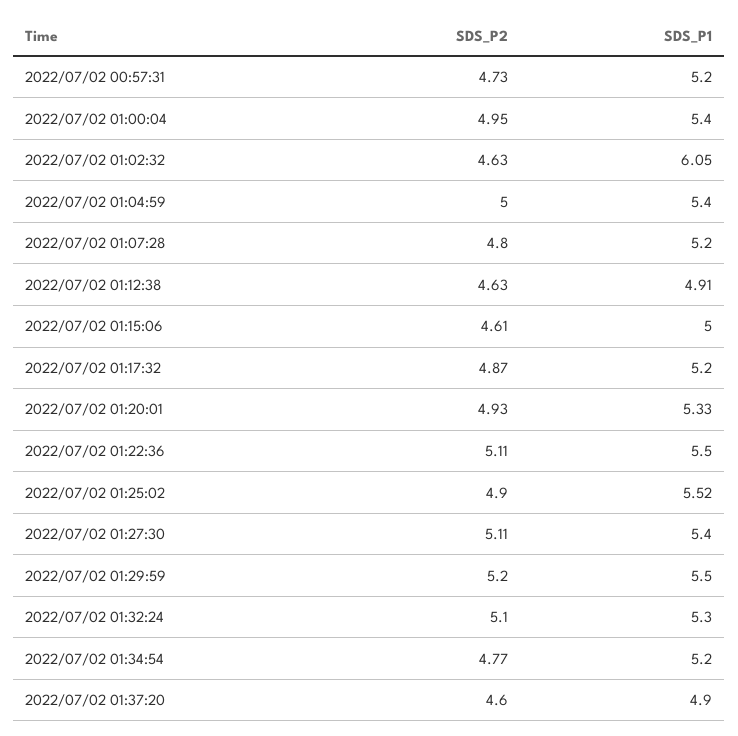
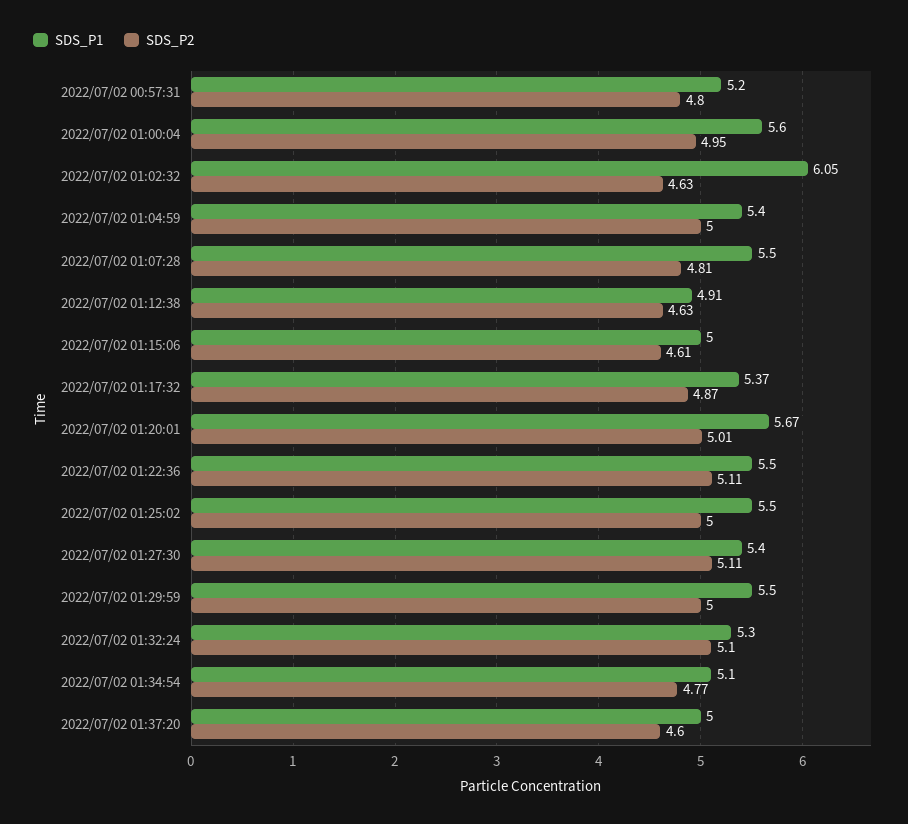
  {
    "SDS_P2": {
-     "2022/07/02 00:57:31": 4.73,
+     "2022/07/02 00:57:31": 4.8,
      "2022/07/02 01:00:04": 4.95,
      "2022/07/02 01:02:32": 4.63,
      "2022/07/02 01:04:59": 5,
-     "2022/07/02 01:07:28": 4.8,
+     "2022/07/02 01:07:28": 4.81,
      "2022/07/02 01:12:38": 4.63,
      "2022/07/02 01:15:06": 4.61,
      "2022/07/02 01:17:32": 4.87,
-     "2022/07/02 01:20:01": 4.93,
+     "2022/07/02 01:20:01": 5.01,
      "2022/07/02 01:22:36": 5.11,
-     "2022/07/02 01:25:02": 4.9,
+     "2022/07/02 01:25:02": 5,
      "2022/07/02 01:27:30": 5.11,
-     "2022/07/02 01:29:59": 5.2,
+     "2022/07/02 01:29:59": 5,
      "2022/07/02 01:32:24": 5.1,
      "2022/07/02 01:34:54": 4.77,
      "2022/07/02 01:37:20": 4.6
    },
    "SDS_P1": {
      "2022/07/02 00:57:31": 5.2,
-     "2022/07/02 01:00:04": 5.4,
+     "2022/07/02 01:00:04": 5.6,
      "2022/07/02 01:02:32": 6.05,
      "2022/07/02 01:04:59": 5.4,
-     "2022/07/02 01:07:28": 5.2,
+     "2022/07/02 01:07:28": 5.5,
      "2022/07/02 01:12:38": 4.91,
      "2022/07/02 01:15:06": 5,
-     "2022/07/02 01:17:32": 5.2,
+     "2022/07/02 01:17:32": 5.37,
-     "2022/07/02 01:20:01": 5.33,
+     "2022/07/02 01:20:01": 5.67,
      "2022/07/02 01:22:36": 5.5,
-     "2022/07/02 01:25:02": 5.52,
+     "2022/07/02 01:25:02": 5.5,
      "2022/07/02 01:27:30": 5.4,
      "2022/07/02 01:29:59": 5.5,
      "2022/07/02 01:32:24": 5.3,
-     "2022/07/02 01:34:54": 5.2,
+     "2022/07/02 01:34:54": 5.1,
-     "2022/07/02 01:37:20": 4.9
+     "2022/07/02 01:37:20": 5
    }
  }

